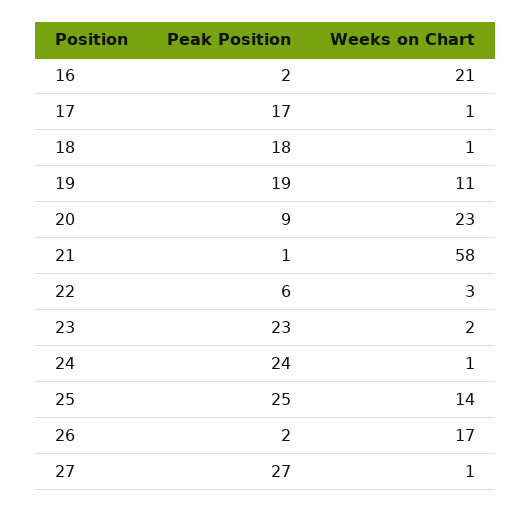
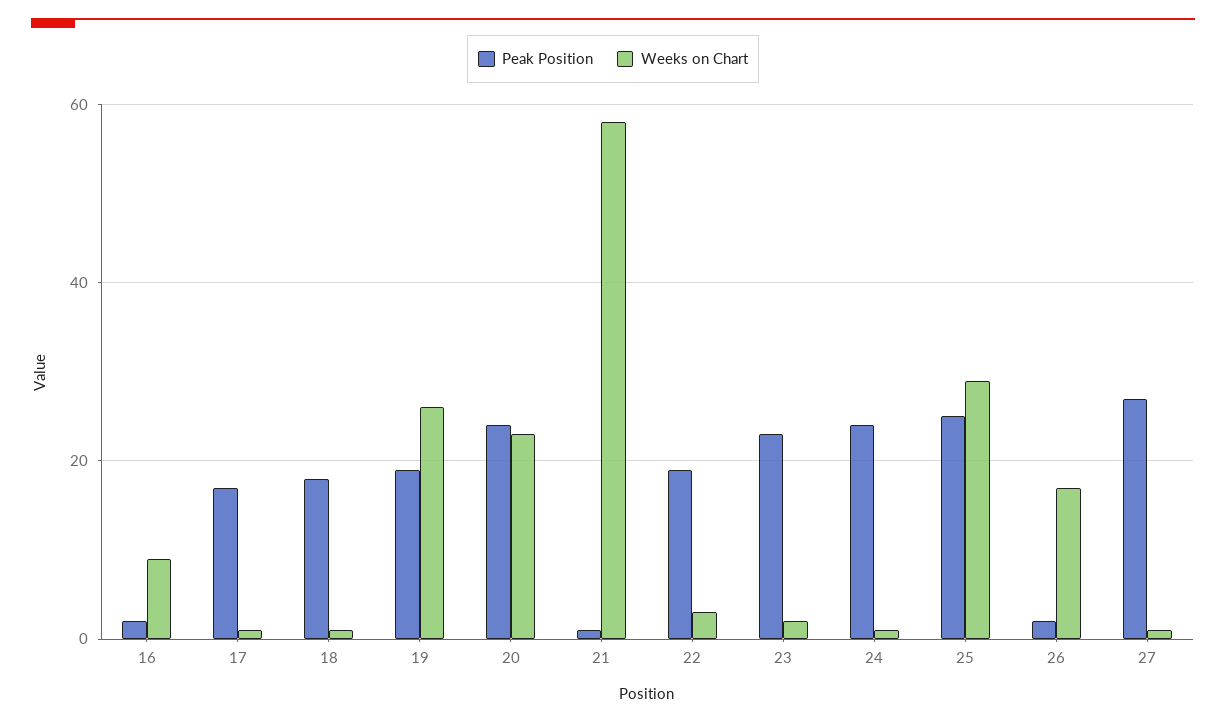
  {
    "Peak Position": {
      "16": 2,
      "17": 17,
      "18": 18,
      "19": 19,
-     "20": 9,
+     "20": 25,
      "21": 1,
-     "22": 6,
+     "22": 20,
      "23": 23,
      "24": 24,
      "25": 25,
      "26": 2,
      "27": 27
    },
    "Weeks on Chart": {
-     "16": 21,
+     "16": 10,
      "17": 1,
      "18": 1,
-     "19": 11,
+     "19": 25,
      "20": 23,
      "21": 58,
      "22": 3,
      "23": 2,
      "24": 1,
-     "25": 14,
+     "25": 30,
      "26": 17,
      "27": 1
    }
  }

